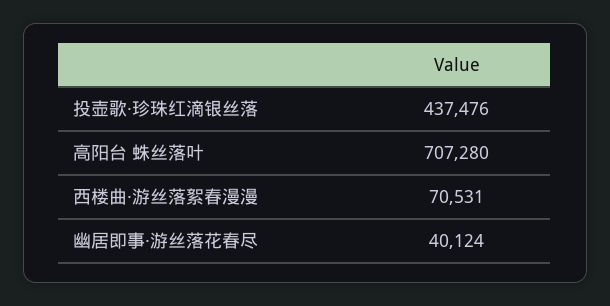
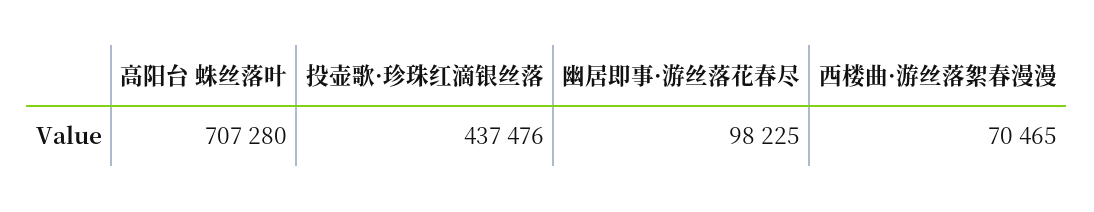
  {
    "投壶歌·珍珠红滴银丝落": 437476,
    "高阳台 蛛丝落叶": 707280,
-   "西楼曲·游丝落絮春漫漫": 70531,
+   "西楼曲·游丝落絮春漫漫": 70465,
-   "幽居即事·游丝落花春尽": 40124
+   "幽居即事·游丝落花春尽": 98225
  }

